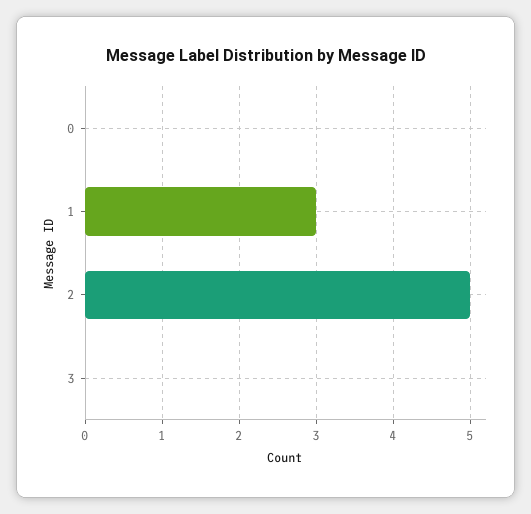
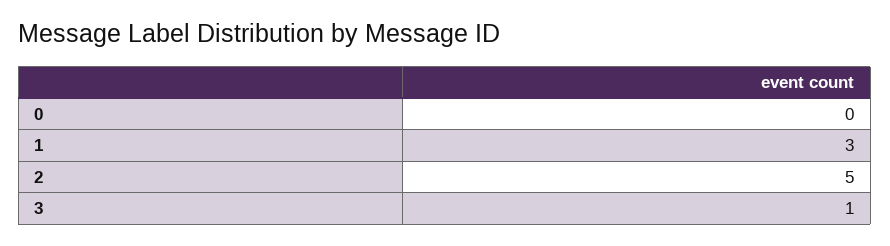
  {
    "0": 0,
    "1": 3,
    "2": 5,
-   "3": 0
+   "3": 1
  }

